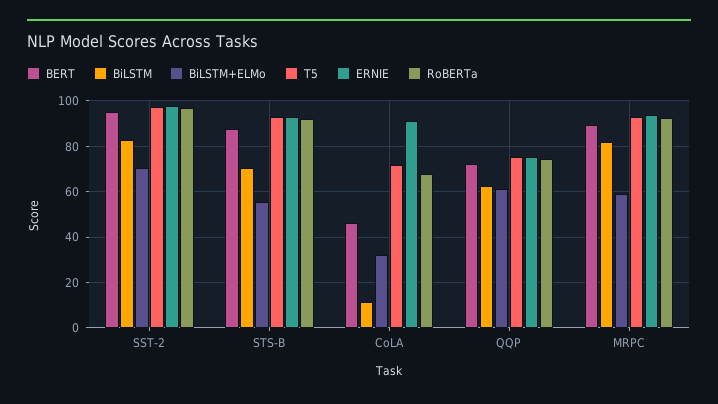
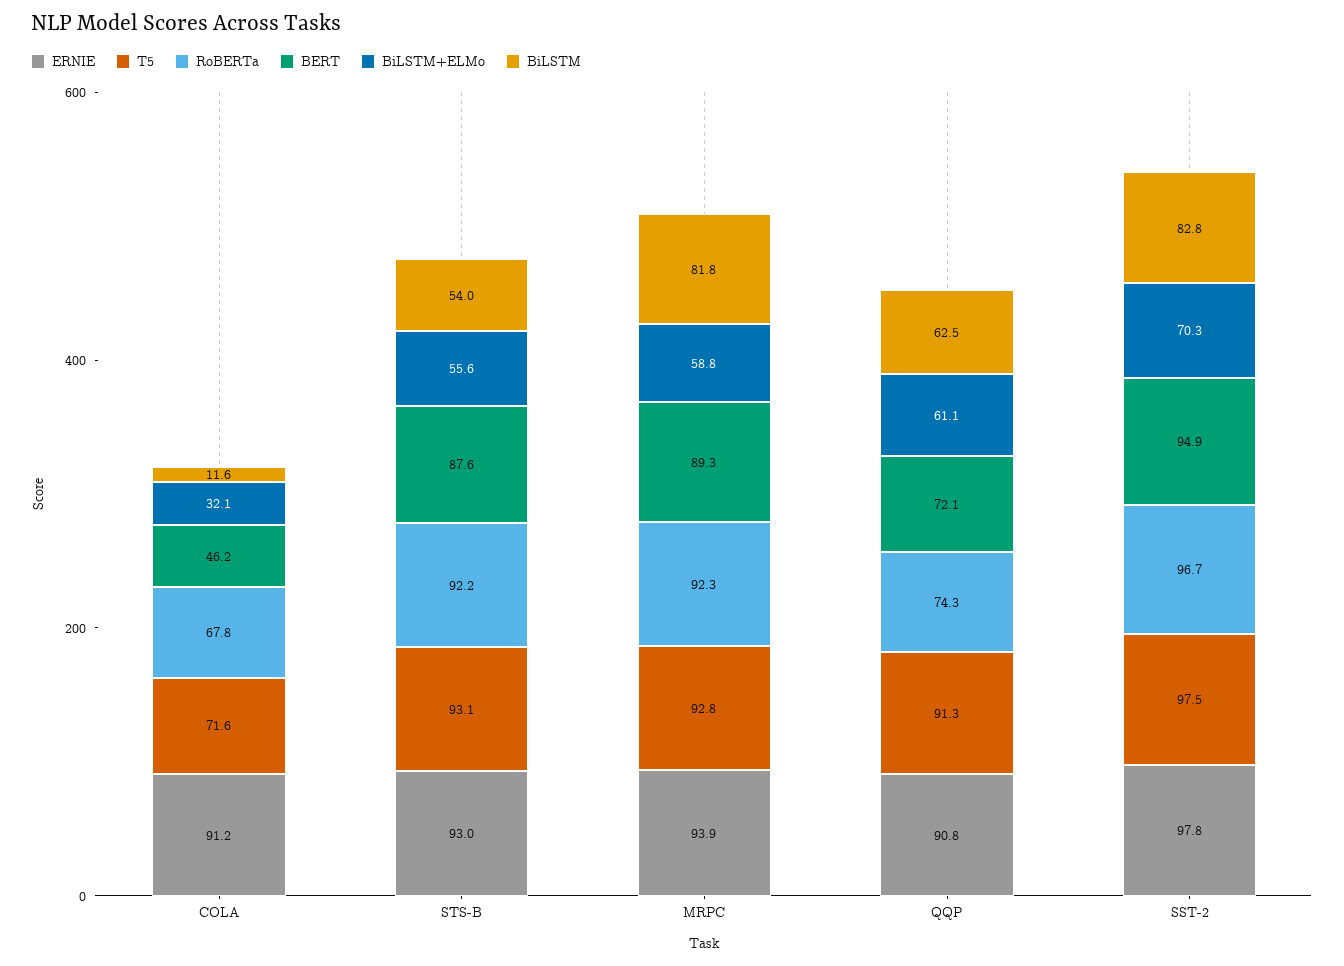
  {
    "BERT": {
      "SST-2": 94.9,
      "STS-B": 87.6,
      "CoLA": 46.2,
      "QQP": 72.1,
      "MRPC": 89.3
    },
    "BiLSTM": {
      "SST-2": 82.8,
-     "STS-B": 70,
+     "STS-B": 54,
      "CoLA": 11.6,
      "QQP": 62.5,
      "MRPC": 81.8
    },
    "BiLSTM+ELMo": {
      "SST-2": 70.3,
      "STS-B": 55.6,
      "CoLA": 32.1,
      "QQP": 61.1,
      "MRPC": 58.8
    },
    "T5": {
      "SST-2": 97.5,
      "STS-B": 93.1,
      "CoLA": 71.6,
-     "QQP": 75,
+     "QQP": 91.3,
      "MRPC": 92.8
    },
    "ERNIE": {
      "SST-2": 97.8,
      "STS-B": 93,
      "CoLA": 91.2,
-     "QQP": 75,
+     "QQP": 90.8,
      "MRPC": 93.9
    },
    "RoBERTa": {
      "SST-2": 96.7,
      "STS-B": 92.2,
      "CoLA": 67.8,
      "QQP": 74.3,
      "MRPC": 92.3
    }
  }

